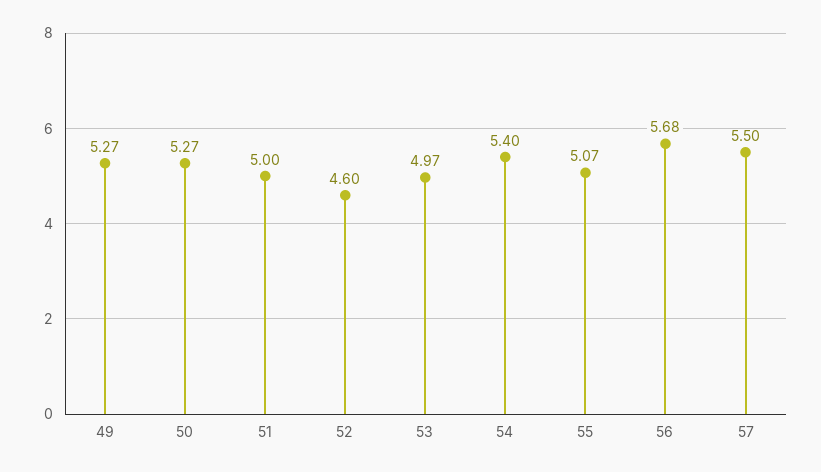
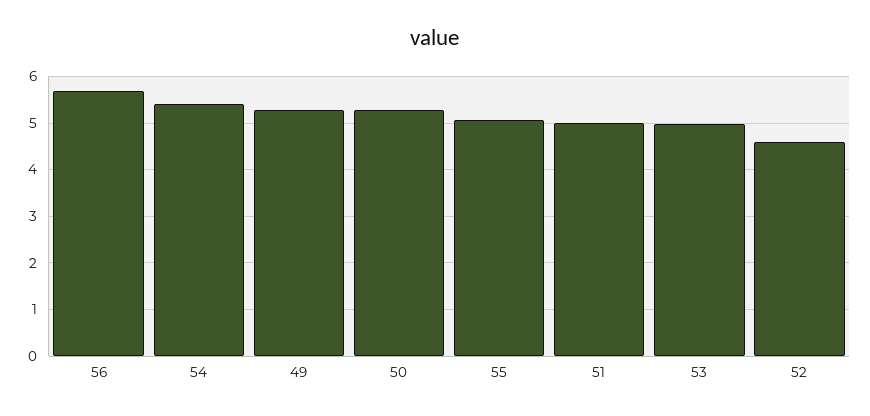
  {
    "49": 5.27,
    "50": 5.27,
    "51": 5,
    "52": 4.6,
    "53": 4.97,
    "54": 5.4,
    "55": 5.07,
-   "56": 5.68,
+   "56": 5.68
-   "57": 5.5
  }

